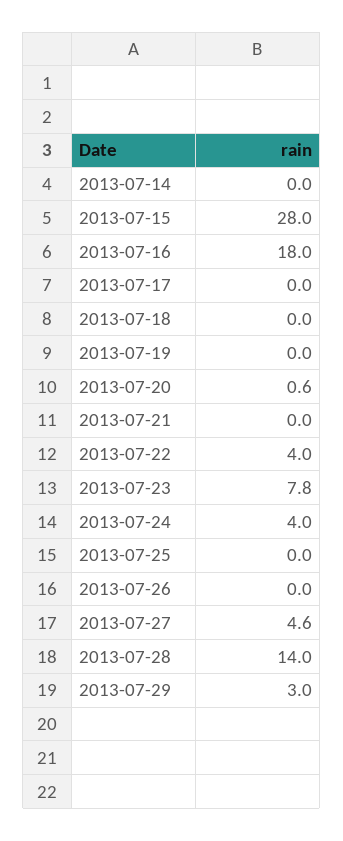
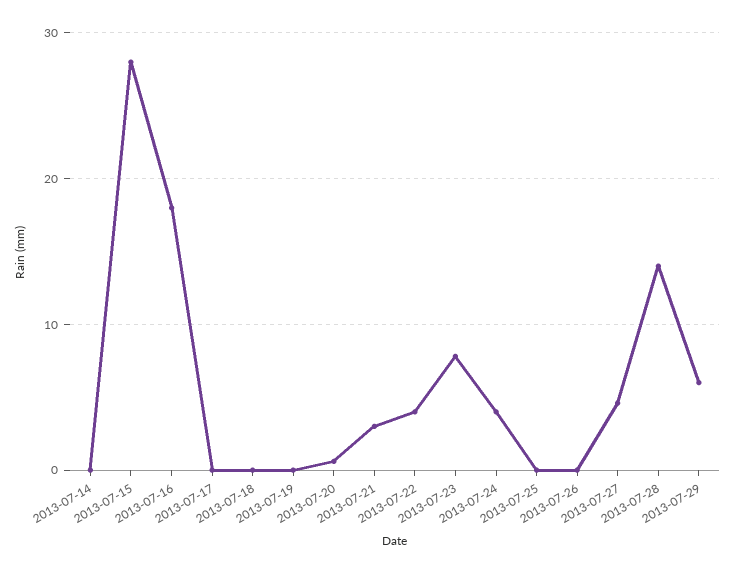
  {
    "2013-07-14": 0,
    "2013-07-15": 28,
    "2013-07-16": 18,
    "2013-07-17": 0,
    "2013-07-18": 0,
    "2013-07-19": 0,
    "2013-07-20": 0.6,
-   "2013-07-21": 0,
+   "2013-07-21": 3,
    "2013-07-22": 4,
    "2013-07-23": 7.8,
    "2013-07-24": 4,
    "2013-07-25": 0,
    "2013-07-26": 0,
    "2013-07-27": 4.6,
    "2013-07-28": 14,
-   "2013-07-29": 3
+   "2013-07-29": 6
  }

